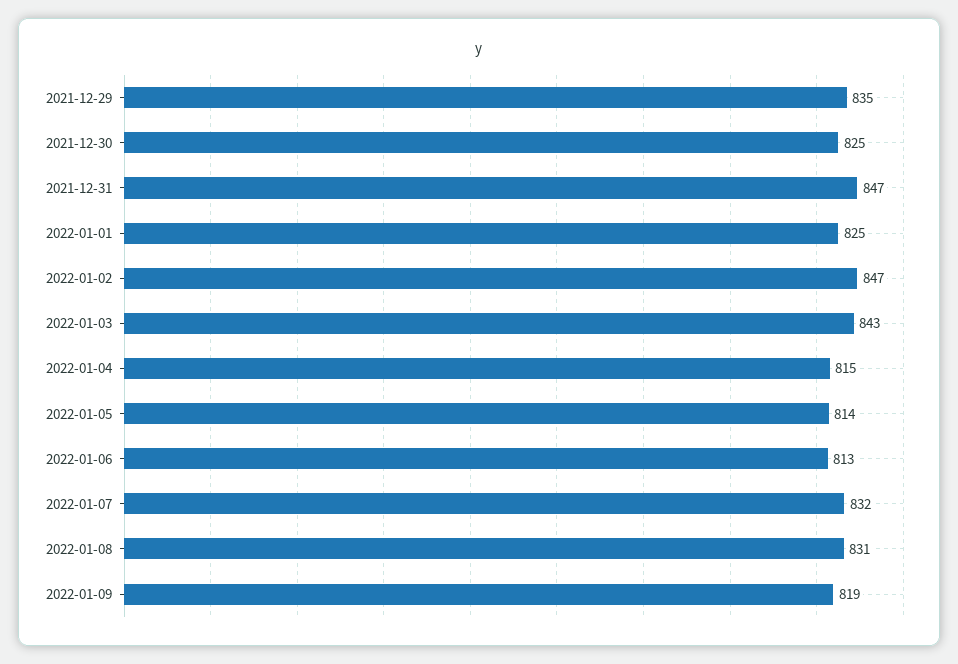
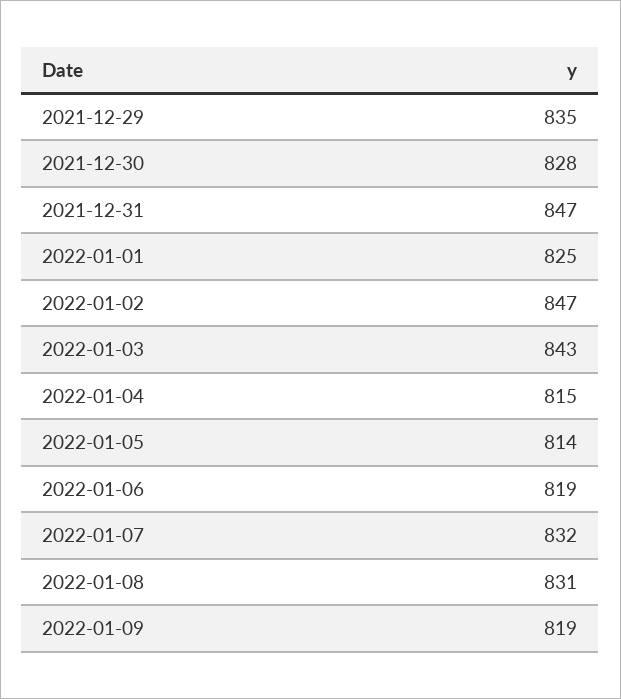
  {
    "2021-12-29": 835,
-   "2021-12-30": 825,
+   "2021-12-30": 828,
    "2021-12-31": 847,
    "2022-01-01": 825,
    "2022-01-02": 847,
    "2022-01-03": 843,
    "2022-01-04": 815,
    "2022-01-05": 814,
-   "2022-01-06": 813,
+   "2022-01-06": 819,
    "2022-01-07": 832,
    "2022-01-08": 831,
    "2022-01-09": 819
  }

